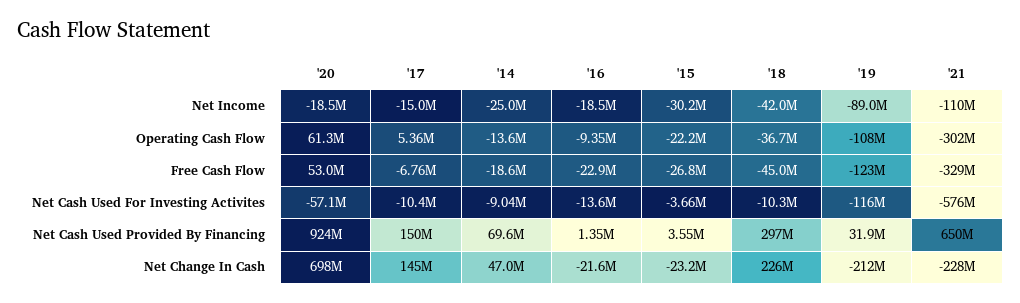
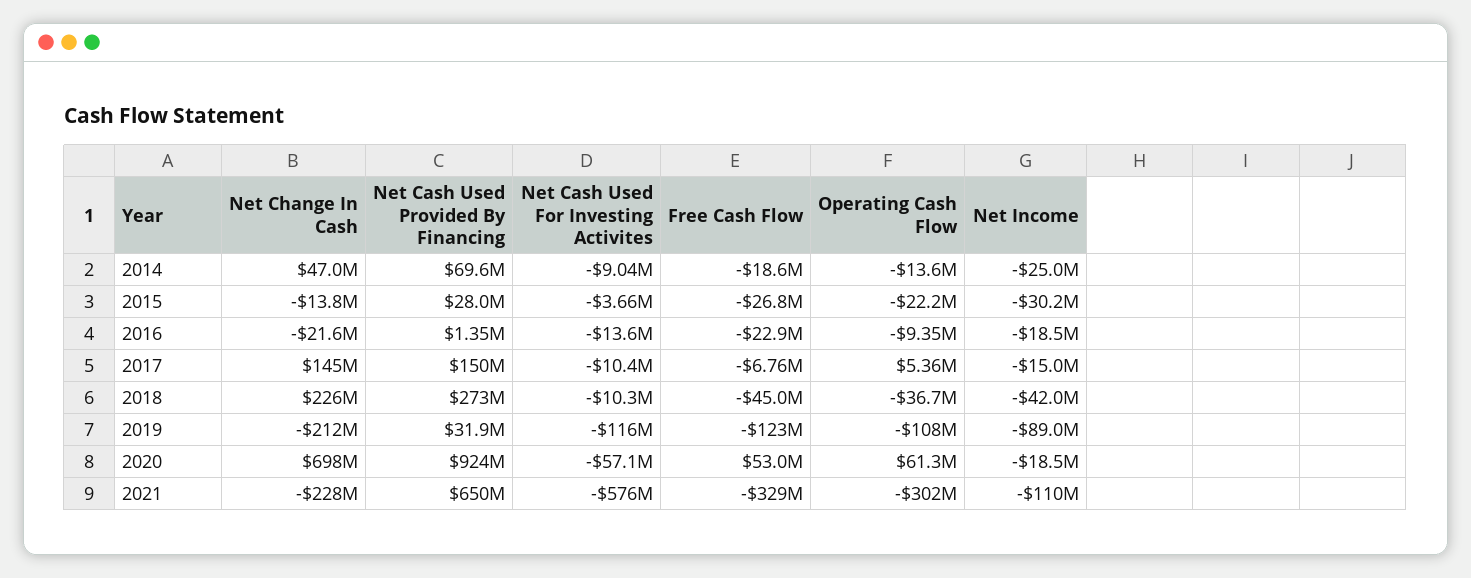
  {
    "'20": {
      "Net Income": -18500000,
      "Operating Cash Flow": 61300000,
      "Free Cash Flow": 53000000,
      "Net Cash Used For Investing Activites": -57100000,
      "Net Cash Used Provided By Financing": 924000000,
      "Net Change In Cash": 698000000
    },
    "'17": {
      "Net Income": -15000000,
      "Operating Cash Flow": 5360000,
      "Free Cash Flow": -6760000,
      "Net Cash Used For Investing Activites": -10400000,
      "Net Cash Used Provided By Financing": 150000000,
      "Net Change In Cash": 145000000
    },
    "'14": {
      "Net Income": -25000000,
      "Operating Cash Flow": -13600000,
      "Free Cash Flow": -18600000,
      "Net Cash Used For Investing Activites": -9040000,
      "Net Cash Used Provided By Financing": 69600000,
      "Net Change In Cash": 47000000
    },
    "'16": {
      "Net Income": -18500000,
      "Operating Cash Flow": -9350000,
      "Free Cash Flow": -22900000,
      "Net Cash Used For Investing Activites": -13600000,
      "Net Cash Used Provided By Financing": 1350000,
      "Net Change In Cash": -21600000
    },
    "'15": {
      "Net Income": -30200000,
      "Operating Cash Flow": -22200000,
      "Free Cash Flow": -26800000,
      "Net Cash Used For Investing Activites": -3660000,
-     "Net Cash Used Provided By Financing": 3550000,
+     "Net Cash Used Provided By Financing": 28000000,
-     "Net Change In Cash": -23200000
+     "Net Change In Cash": -13800000
    },
    "'18": {
      "Net Income": -42000000,
      "Operating Cash Flow": -36700000,
      "Free Cash Flow": -45000000,
      "Net Cash Used For Investing Activites": -10300000,
-     "Net Cash Used Provided By Financing": 297000000,
+     "Net Cash Used Provided By Financing": 273000000,
      "Net Change In Cash": 226000000
    },
    "'19": {
      "Net Income": -89000000,
      "Operating Cash Flow": -108000000,
      "Free Cash Flow": -123000000,
      "Net Cash Used For Investing Activites": -116000000,
      "Net Cash Used Provided By Financing": 31900000,
      "Net Change In Cash": -212000000
    },
    "'21": {
      "Net Income": -110000000,
      "Operating Cash Flow": -302000000,
      "Free Cash Flow": -329000000,
      "Net Cash Used For Investing Activites": -576000000,
      "Net Cash Used Provided By Financing": 650000000,
      "Net Change In Cash": -228000000
    }
  }

